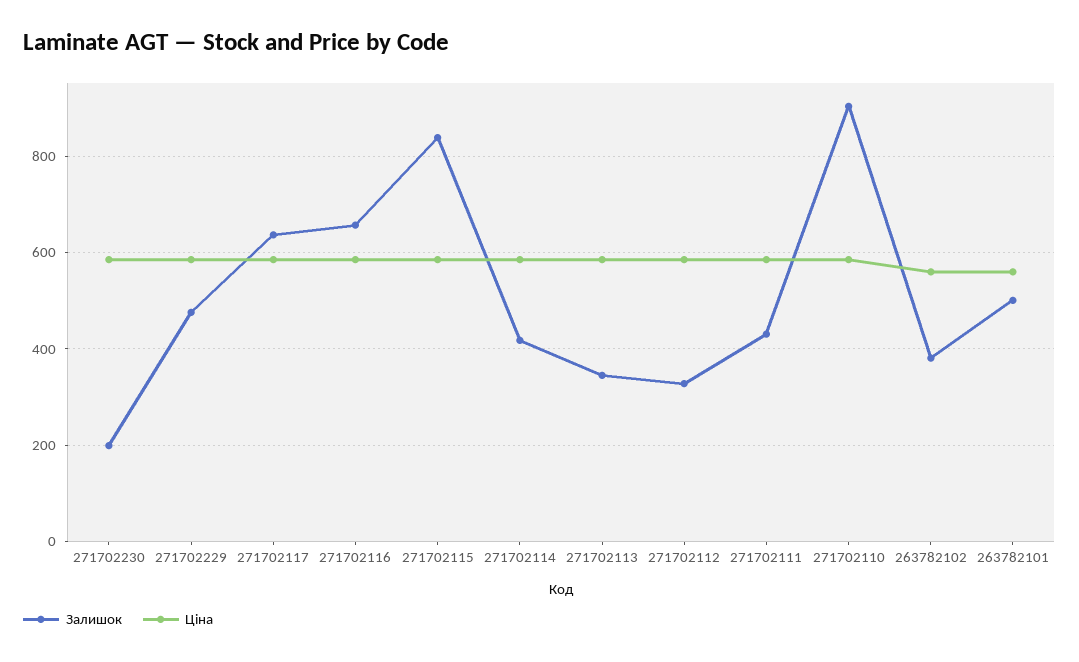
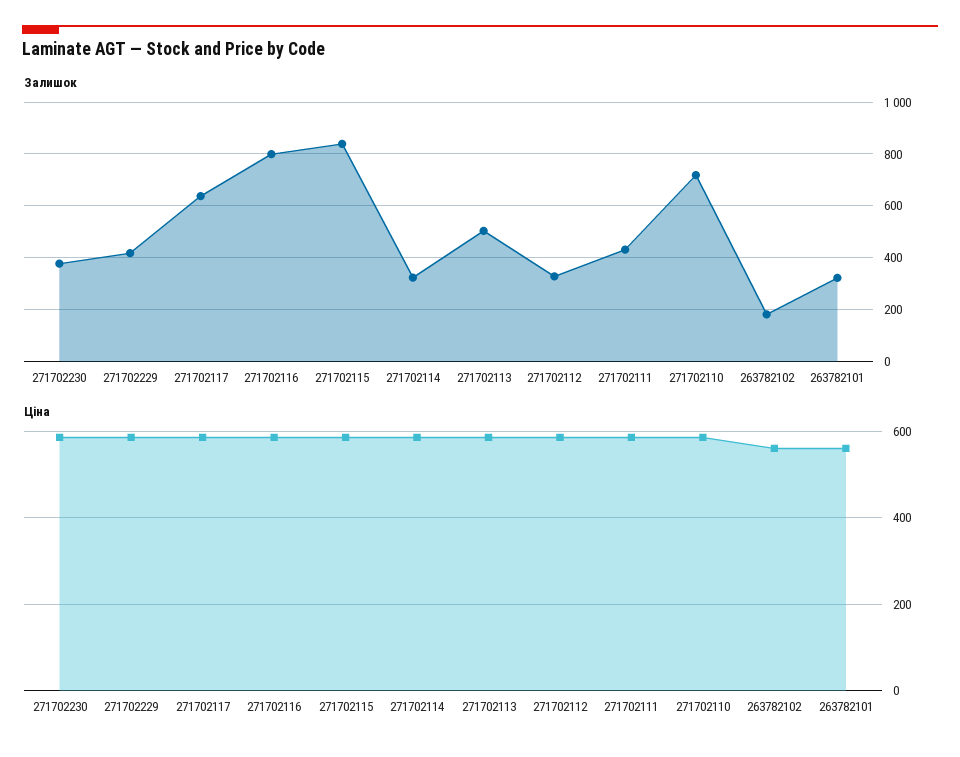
  {
    "Залишок": {
-     "271702230": 200,
+     "271702230": 375,
-     "271702229": 480,
+     "271702229": 425,
      "271702117": 640,
-     "271702116": 660,
+     "271702116": 800,
      "271702115": 840,
-     "271702114": 420,
+     "271702114": 325,
-     "271702113": 340,
+     "271702113": 500,
      "271702112": 320,
      "271702111": 440,
-     "271702110": 900,
+     "271702110": 725,
-     "263782102": 380,
+     "263782102": 175,
-     "263782101": 500
+     "263782101": 325
    },
    "Ціна": {
      "271702230": 580,
      "271702229": 580,
      "271702117": 580,
      "271702116": 580,
      "271702115": 580,
      "271702114": 580,
      "271702113": 580,
      "271702112": 580,
      "271702111": 580,
      "271702110": 580,
      "263782102": 560,
      "263782101": 560
    }
  }

